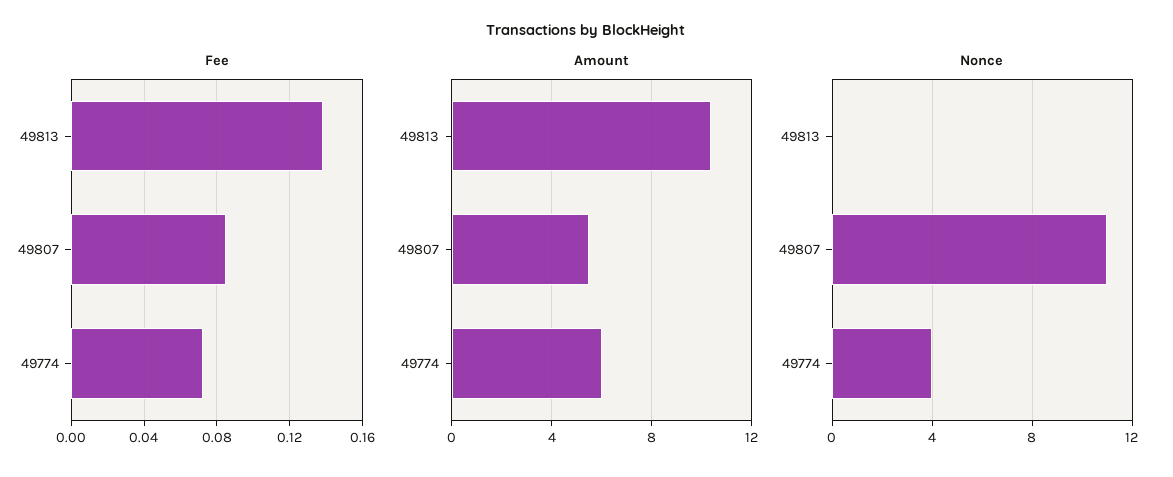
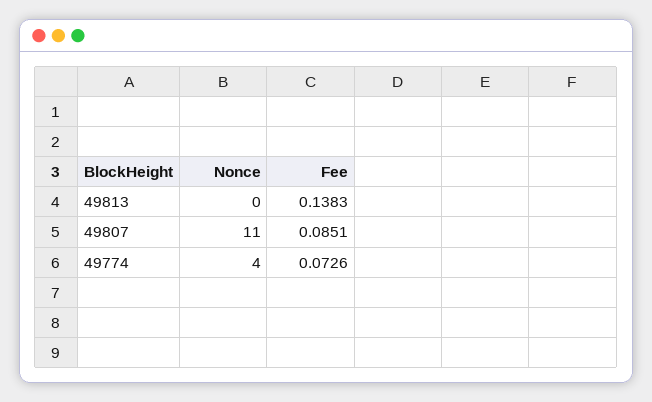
  {
    "Fee": {
      "49813": 0.1383,
      "49807": 0.0851,
      "49774": 0.0726
    },
-   "Amount": {
-     "49813": 10.5,
-     "49807": 5.5,
-     "49774": 6
-   },
    "Nonce": {
      "49813": 0,
      "49807": 11,
      "49774": 4
    }
  }

